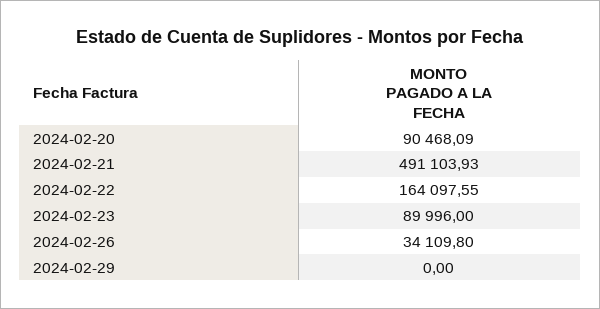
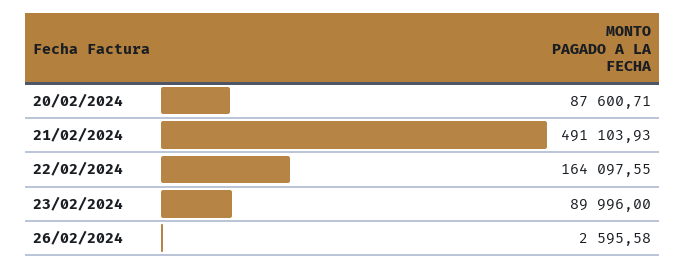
  {
-   "2024-02-20": 90468.09,
+   "2024-02-20": 87600.71,
    "2024-02-21": 491103.93,
    "2024-02-22": 164097.55,
    "2024-02-23": 89996,
-   "2024-02-26": 34109.8,
+   "2024-02-26": 2595.58
-   "2024-02-29": 0
  }

